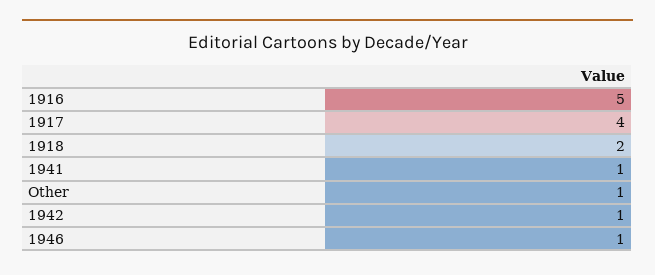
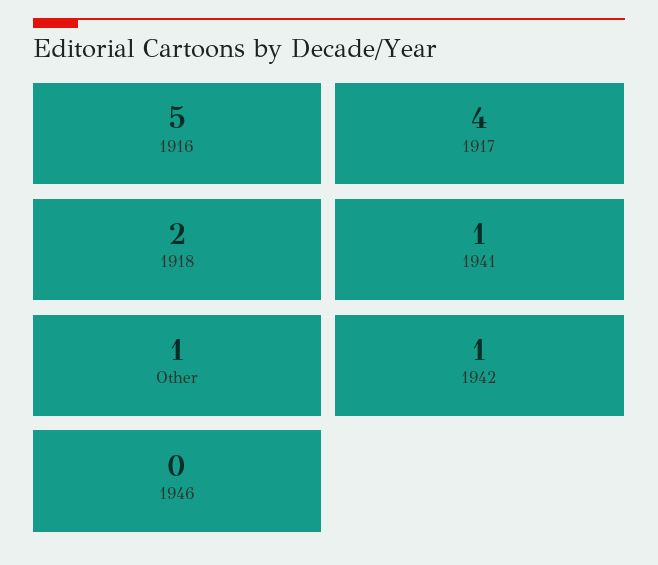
  {
    "1916": 5,
    "1917": 4,
    "1918": 2,
    "1941": 1,
    "Other": 1,
    "1942": 1,
-   "1946": 1
+   "1946": 0
  }

